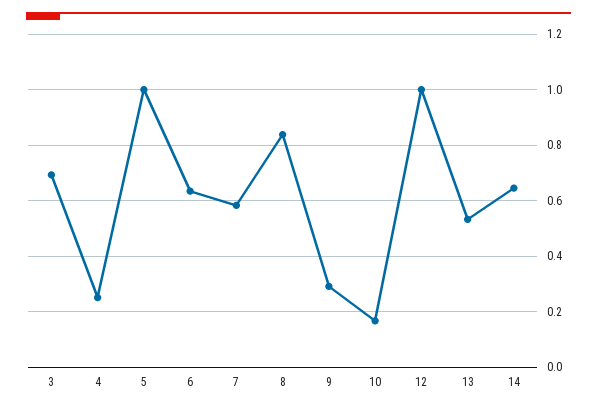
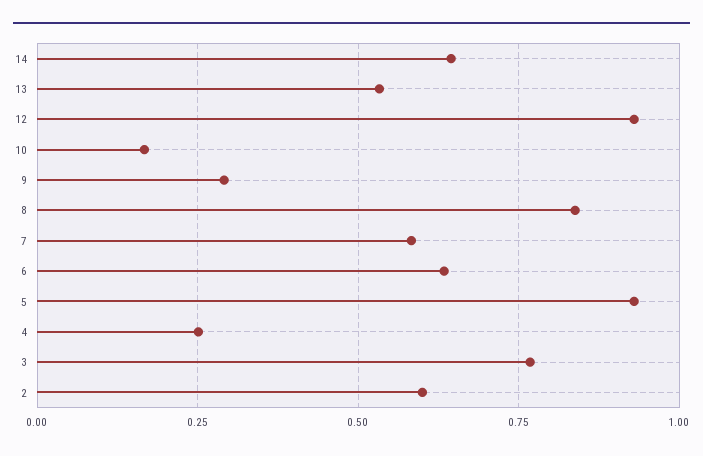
  {
-   "3": 0.7,
+   "3": 0.775,
    "4": 0.25,
-   "5": 1,
+   "5": 0.925,
    "6": 0.625,
    "7": 0.575,
    "8": 0.85,
    "9": 0.3,
    "10": 0.175,
-   "12": 1,
+   "12": 0.925,
    "13": 0.525,
-   "14": 0.65
+   "14": 0.65,
+   "2": 0.6
  }

